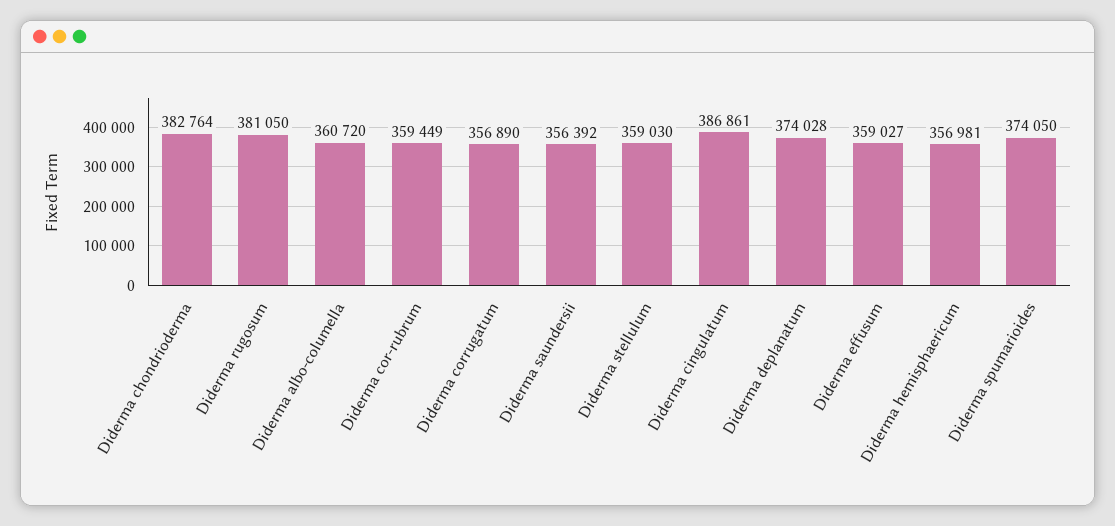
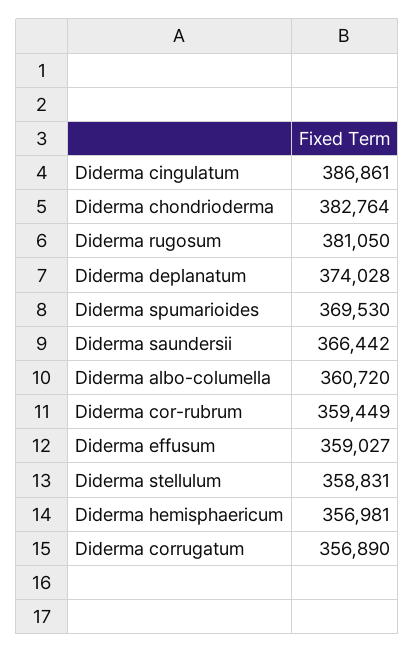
  {
    "Diderma chondrioderma": 382764,
    "Diderma rugosum": 381050,
    "Diderma albo-columella": 360720,
    "Diderma cor-rubrum": 359449,
    "Diderma corrugatum": 356890,
-   "Diderma saundersii": 356392,
+   "Diderma saundersii": 366442,
-   "Diderma stellulum": 359030,
+   "Diderma stellulum": 358831,
    "Diderma cingulatum": 386861,
    "Diderma deplanatum": 374028,
    "Diderma effusum": 359027,
    "Diderma hemisphaericum": 356981,
-   "Diderma spumarioides": 374050
+   "Diderma spumarioides": 369530
  }

